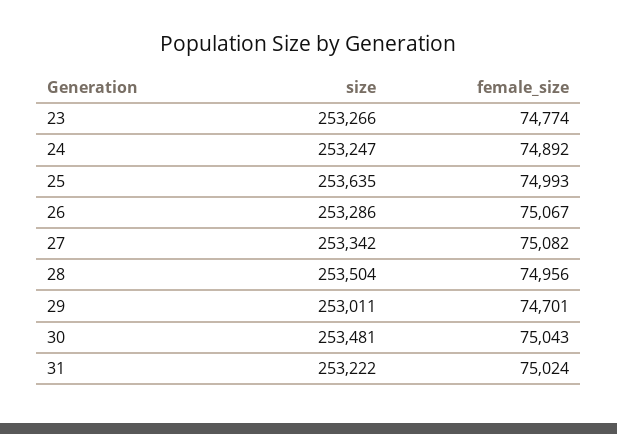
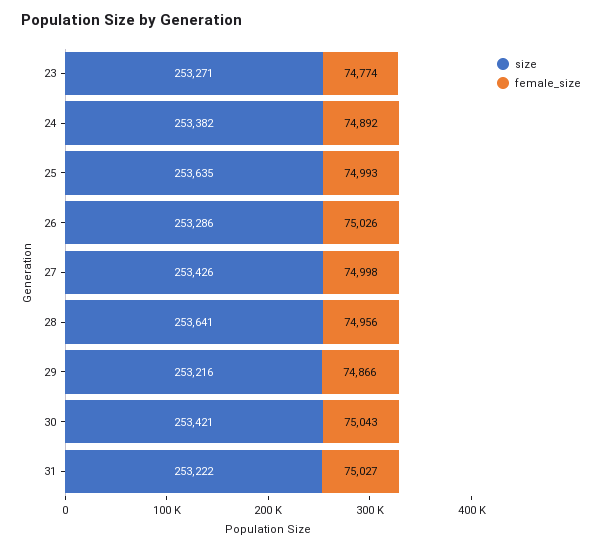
  {
    "size": {
-     "23": 253266,
+     "23": 253271,
-     "24": 253247,
+     "24": 253382,
      "25": 253635,
      "26": 253286,
-     "27": 253342,
+     "27": 253426,
-     "28": 253504,
+     "28": 253641,
-     "29": 253011,
+     "29": 253216,
-     "30": 253481,
+     "30": 253421,
      "31": 253222
    },
    "female_size": {
      "23": 74774,
      "24": 74892,
      "25": 74993,
-     "26": 75067,
+     "26": 75026,
-     "27": 75082,
+     "27": 74998,
      "28": 74956,
-     "29": 74701,
+     "29": 74866,
      "30": 75043,
-     "31": 75024
+     "31": 75027
    }
  }

